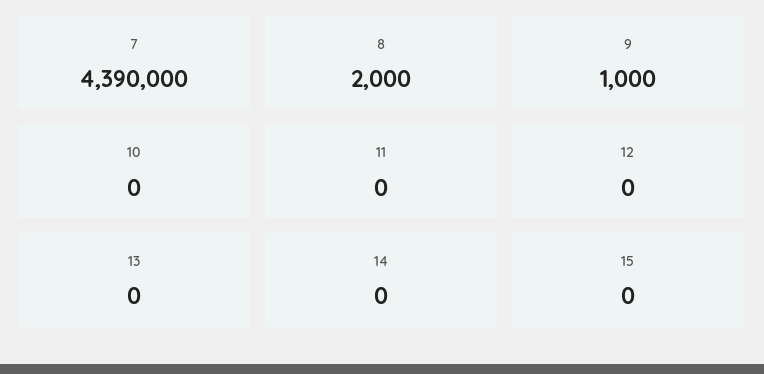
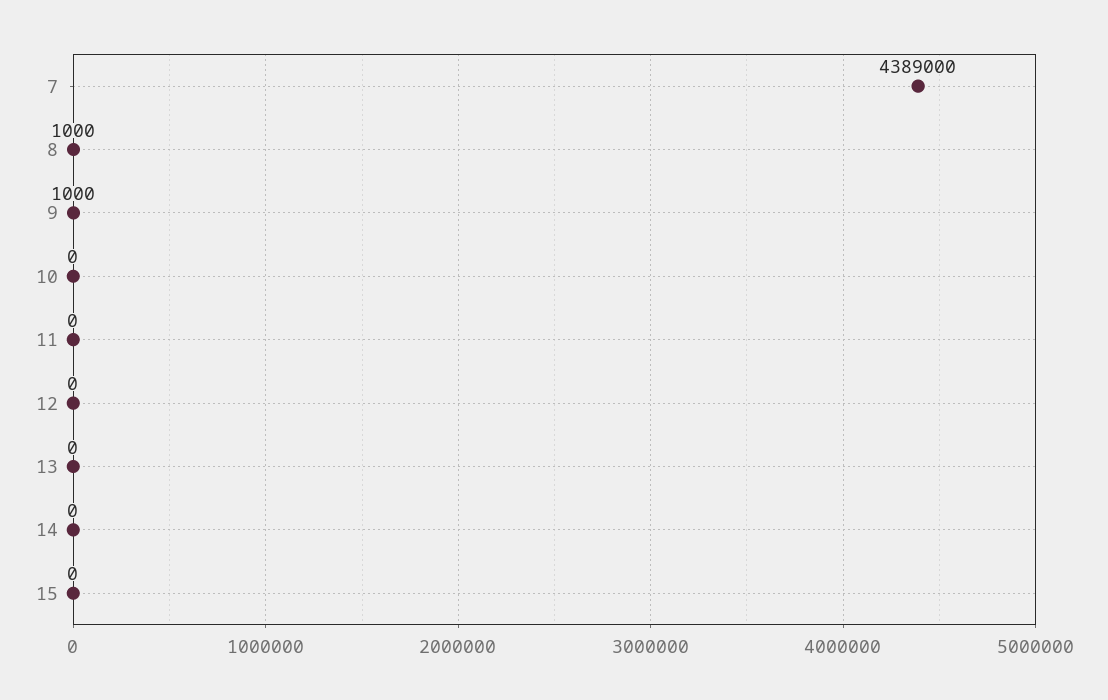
  {
-   "7": 4390000,
+   "7": 4389000,
-   "8": 2000,
+   "8": 1000,
    "9": 1000,
    "10": 0,
    "11": 0,
    "12": 0,
    "13": 0,
    "14": 0,
    "15": 0
  }

